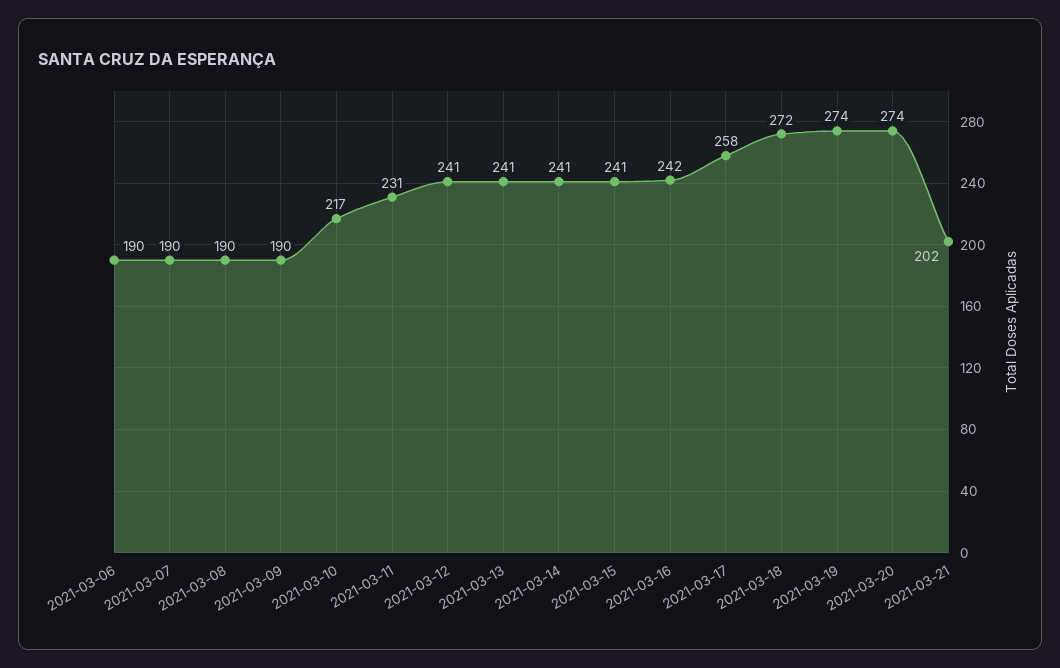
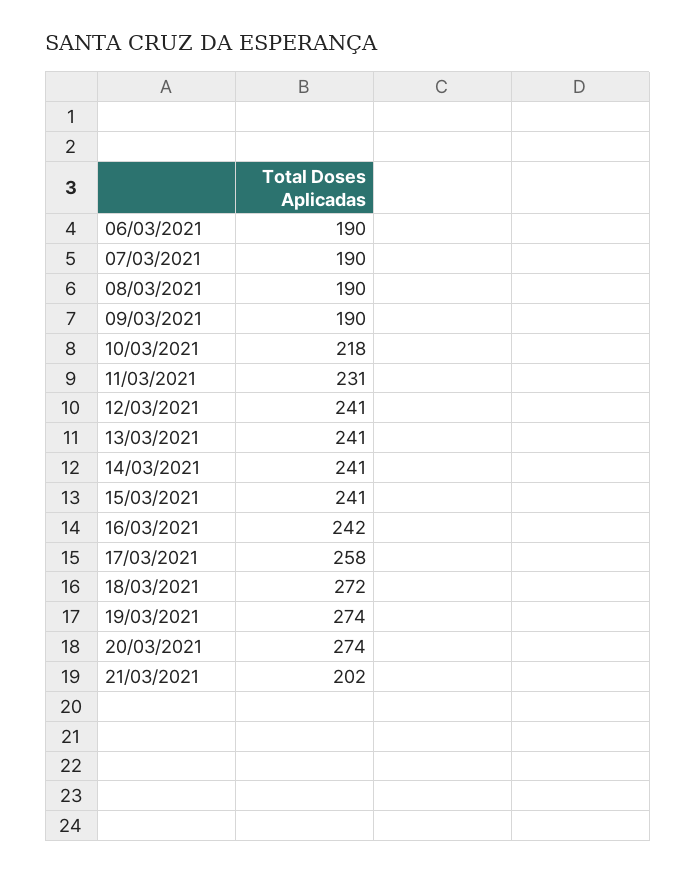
  {
    "2021-03-06": 190,
    "2021-03-07": 190,
    "2021-03-08": 190,
    "2021-03-09": 190,
-   "2021-03-10": 217,
+   "2021-03-10": 218,
    "2021-03-11": 231,
    "2021-03-12": 241,
    "2021-03-13": 241,
    "2021-03-14": 241,
    "2021-03-15": 241,
    "2021-03-16": 242,
    "2021-03-17": 258,
    "2021-03-18": 272,
    "2021-03-19": 274,
    "2021-03-20": 274,
    "2021-03-21": 202
  }

